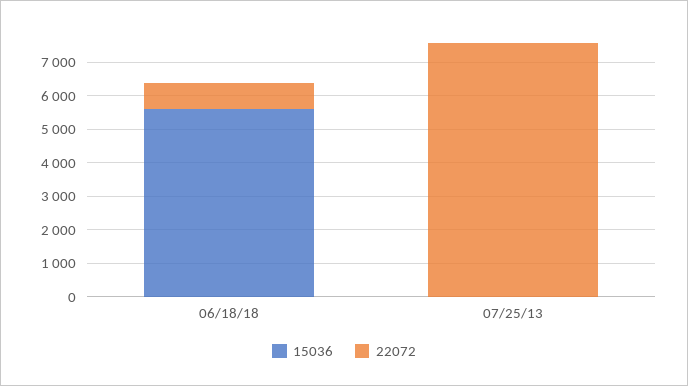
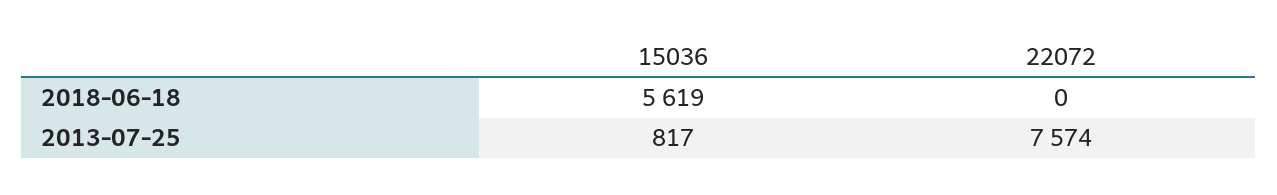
  {
    "15036": {
      "06/18/18": 5619,
-     "07/25/13": 0
+     "07/25/13": 817
    },
    "22072": {
-     "06/18/18": 750,
+     "06/18/18": 0,
      "07/25/13": 7574
    }
  }

